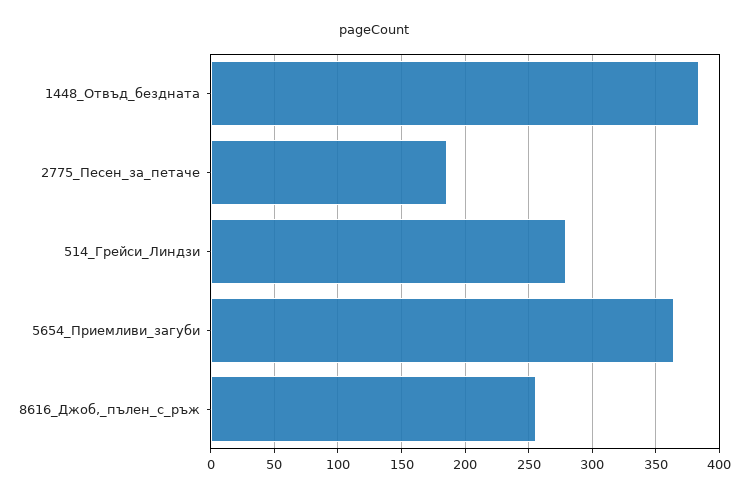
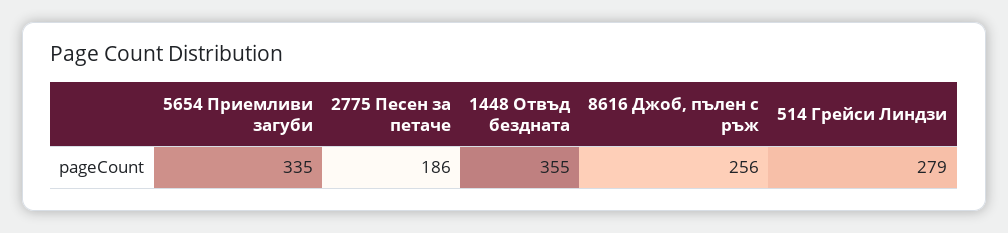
  {
-   "1448_Отвъд_бездната": 385,
+   "1448_Отвъд_бездната": 355,
    "2775_Песен_за_петаче": 186,
    "514_Грейси_Линдзи": 279,
-   "5654_Приемливи_загуби": 365,
+   "5654_Приемливи_загуби": 335,
    "8616_Джоб,_пълен_с_ръж": 256
  }

